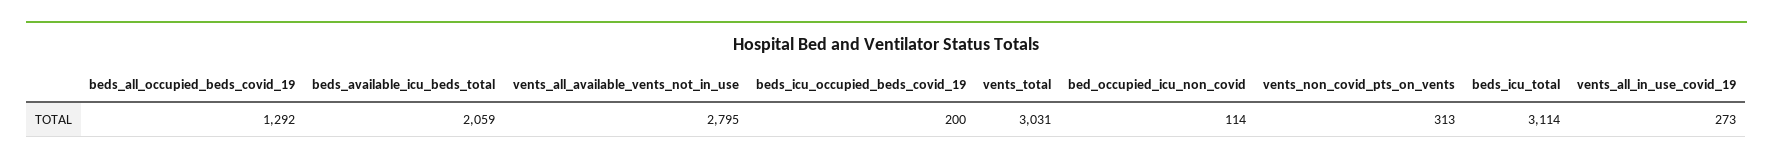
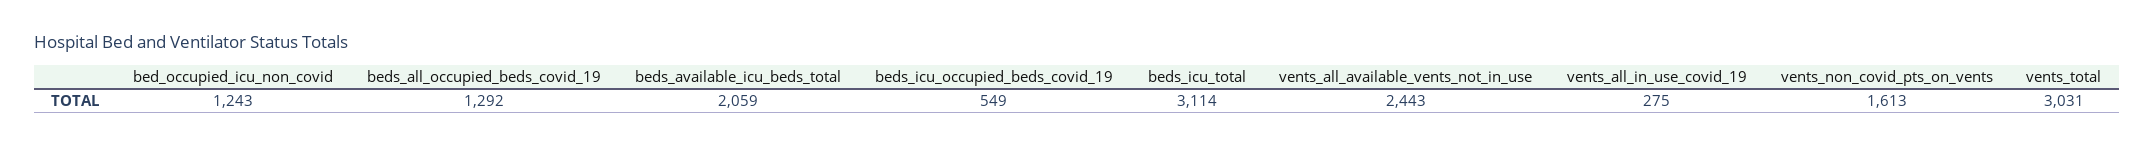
  {
    "beds_all_occupied_beds_covid_19": 1292,
    "beds_available_icu_beds_total": 2059,
-   "vents_all_available_vents_not_in_use": 2795,
+   "vents_all_available_vents_not_in_use": 2443,
-   "beds_icu_occupied_beds_covid_19": 200,
+   "beds_icu_occupied_beds_covid_19": 549,
    "vents_total": 3031,
-   "bed_occupied_icu_non_covid": 114,
+   "bed_occupied_icu_non_covid": 1243,
-   "vents_non_covid_pts_on_vents": 313,
+   "vents_non_covid_pts_on_vents": 1613,
    "beds_icu_total": 3114,
-   "vents_all_in_use_covid_19": 273
+   "vents_all_in_use_covid_19": 275
  }

